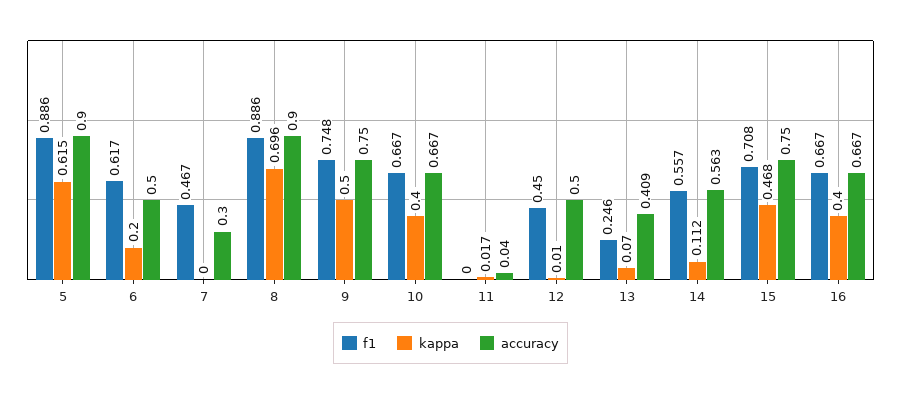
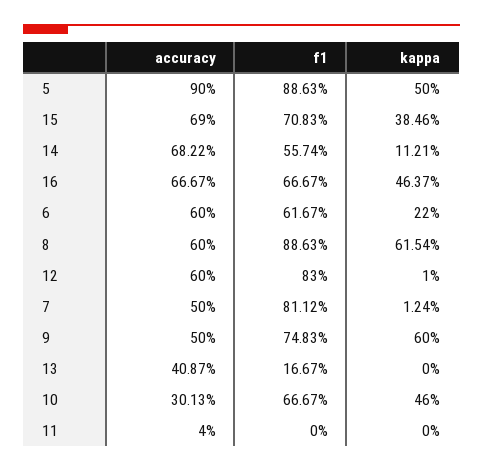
  {
    "f1": {
      "5": 0.8863,
      "6": 0.6167,
-     "7": 0.467,
+     "7": 0.8112,
      "8": 0.8863,
      "9": 0.7483,
      "10": 0.6667,
      "11": 0,
-     "12": 0.45,
+     "12": 0.83,
-     "13": 0.246,
+     "13": 0.1667,
      "14": 0.5574,
      "15": 0.7083,
      "16": 0.6667
    },
    "kappa": {
-     "5": 0.615,
+     "5": 0.5,
-     "6": 0.2,
+     "6": 0.22,
-     "7": 0,
+     "7": 0.0124,
-     "8": 0.696,
+     "8": 0.6154,
-     "9": 0.5,
+     "9": 0.6,
-     "10": 0.4,
+     "10": 0.46,
-     "11": 0.017,
+     "11": 0,
      "12": 0.01,
-     "13": 0.07,
+     "13": 0,
      "14": 0.1121,
-     "15": 0.468,
+     "15": 0.3846,
-     "16": 0.4
+     "16": 0.4637
    },
    "accuracy": {
      "5": 0.9,
-     "6": 0.5,
+     "6": 0.6,
-     "7": 0.3,
+     "7": 0.5,
-     "8": 0.9,
+     "8": 0.6,
-     "9": 0.75,
+     "9": 0.5,
-     "10": 0.667,
+     "10": 0.3013,
      "11": 0.04,
-     "12": 0.5,
+     "12": 0.6,
      "13": 0.4087,
-     "14": 0.563,
+     "14": 0.6822,
-     "15": 0.75,
+     "15": 0.69,
      "16": 0.6667
    }
  }

